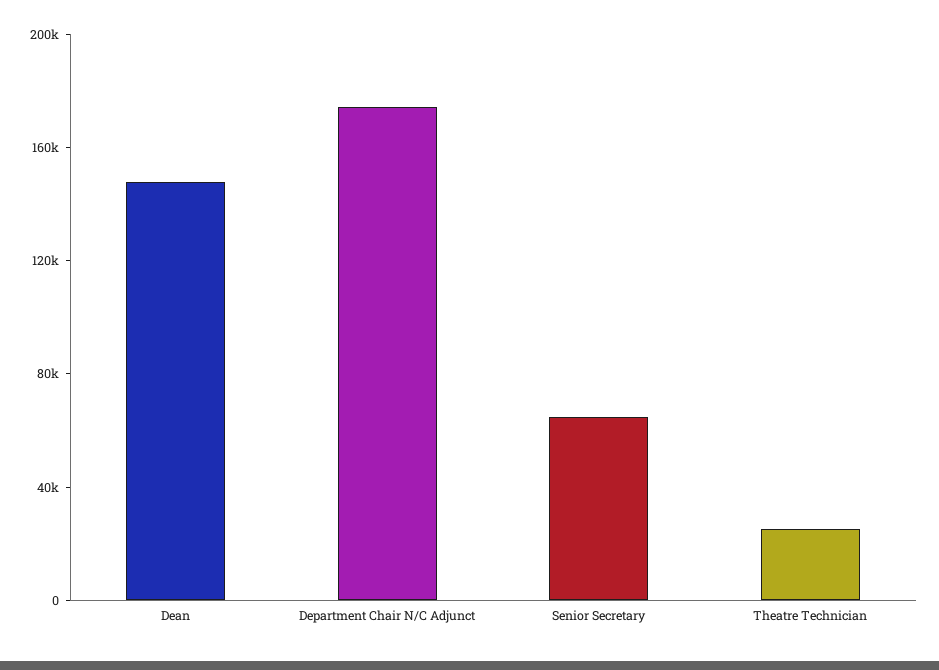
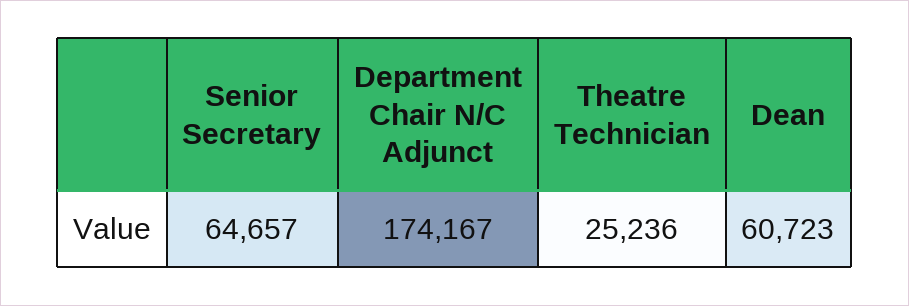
  {
-   "Dean": 150000,
+   "Dean": 60723,
    "Department Chair N/C Adjunct": 174167,
    "Senior Secretary": 64657,
    "Theatre Technician": 25236
  }

